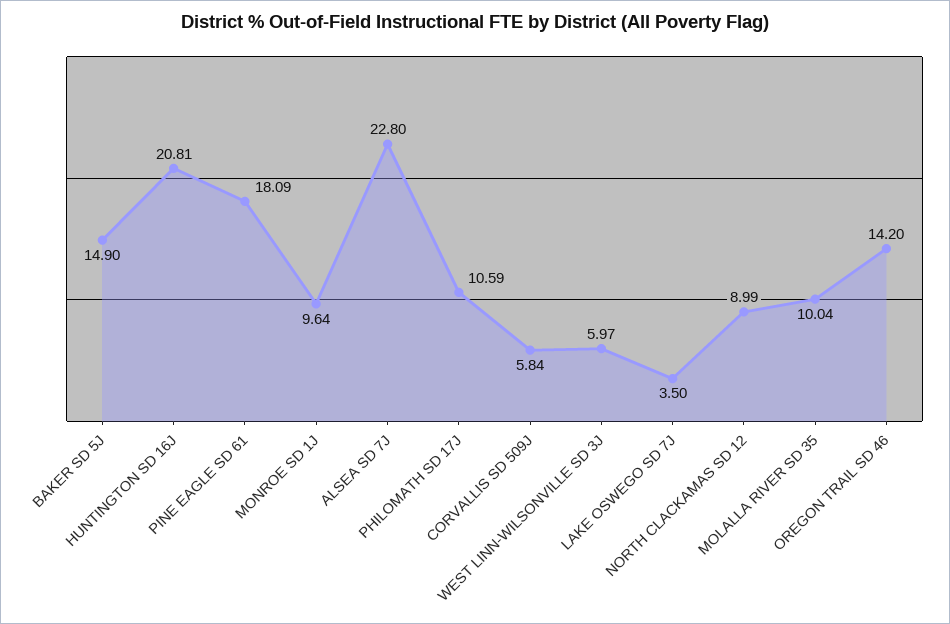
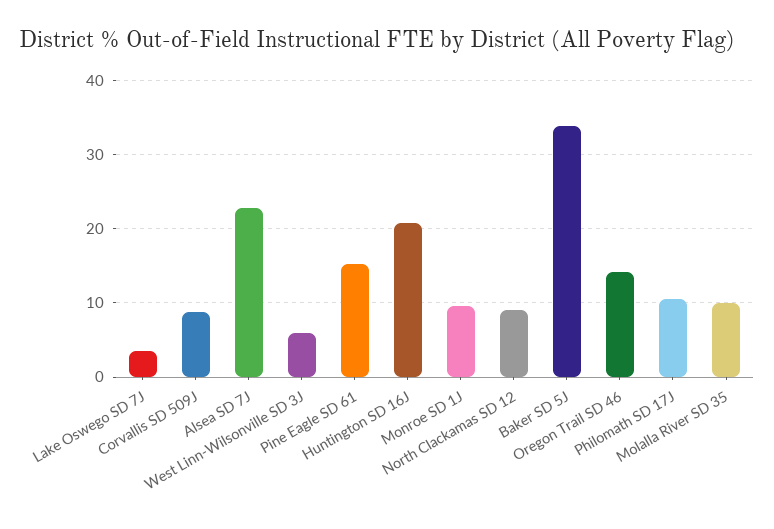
  {
-   "BAKER SD 5J": 14.9,
+   "BAKER SD 5J": 34,
    "HUNTINGTON SD 16J": 20.81,
-   "PINE EAGLE SD 61": 18.09,
+   "PINE EAGLE SD 61": 15,
    "MONROE SD 1J": 9.64,
    "ALSEA SD 7J": 22.8,
    "PHILOMATH SD 17J": 10.59,
-   "CORVALLIS SD 509J": 5.84,
+   "CORVALLIS SD 509J": 9,
    "WEST LINN-WILSONVILLE SD 3J": 5.97,
    "LAKE OSWEGO SD 7J": 3.5,
    "NORTH CLACKAMAS SD 12": 8.99,
    "MOLALLA RIVER SD 35": 10.04,
    "OREGON TRAIL SD 46": 14.2
  }

